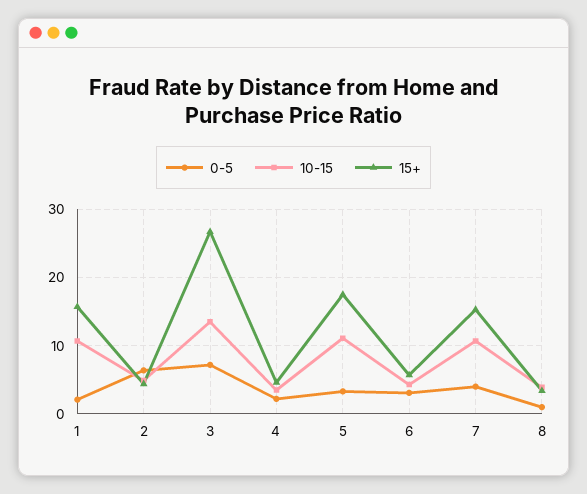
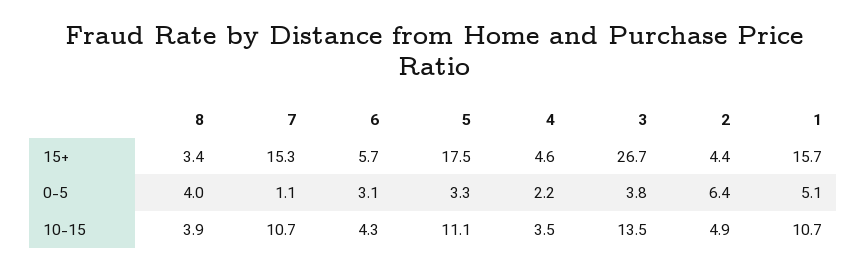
  {
    "0-5": {
-     "1": 2,
+     "1": 5.1,
      "2": 6.4,
-     "3": 7,
+     "3": 3.8,
      "4": 2.2,
      "5": 3.3,
      "6": 3.1,
-     "7": 4,
+     "7": 1.1,
-     "8": 1
+     "8": 4
    },
    "10-15": {
      "1": 10.7,
      "2": 4.9,
      "3": 13.5,
      "4": 3.5,
      "5": 11.1,
      "6": 4.3,
      "7": 10.7,
      "8": 3.9
    },
    "15+": {
      "1": 15.7,
      "2": 4.4,
      "3": 26.7,
      "4": 4.6,
      "5": 17.5,
      "6": 5.7,
      "7": 15.3,
      "8": 3.4
    }
  }

